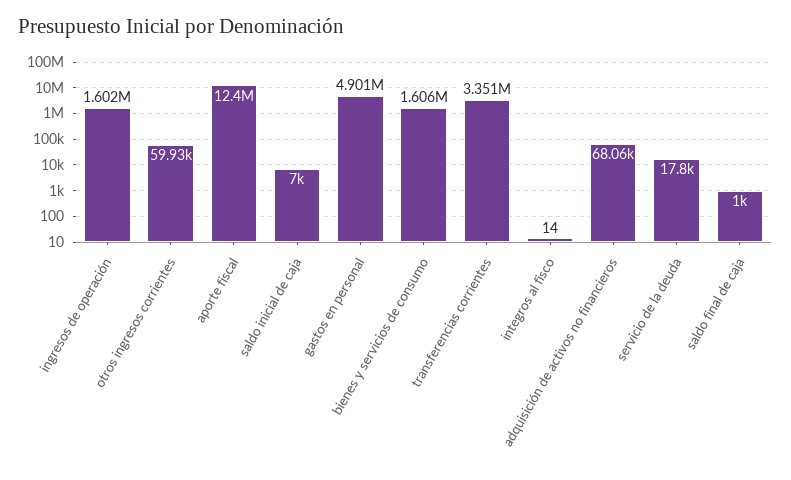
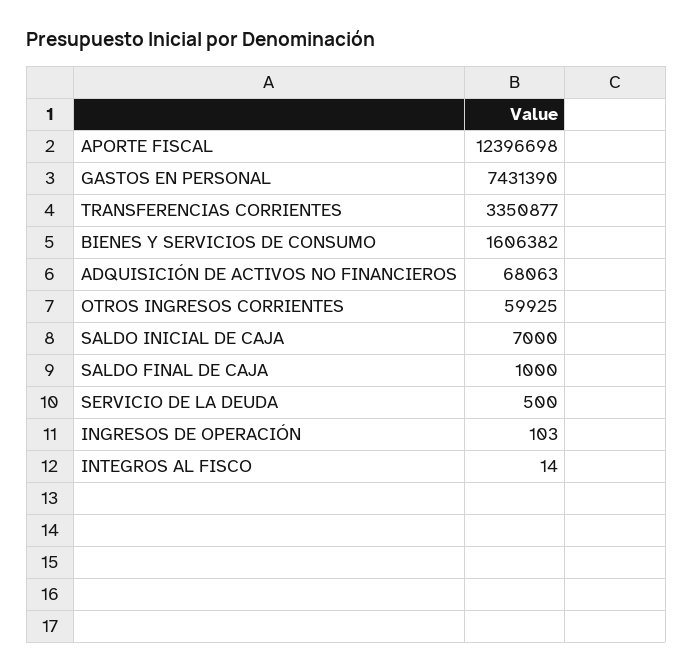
  {
-   "ingresos de operación": 1602000,
+   "ingresos de operación": 103,
    "otros ingresos corrientes": 59925,
    "aporte fiscal": 12396698,
    "saldo inicial de caja": 7000,
-   "gastos en personal": 4901000,
+   "gastos en personal": 7431390,
    "bienes y servicios de consumo": 1606382,
    "transferencias corrientes": 3350877,
    "integros al fisco": 14,
    "adquisición de activos no financieros": 68063,
-   "servicio de la deuda": 17800,
+   "servicio de la deuda": 500,
    "saldo final de caja": 1000
  }

